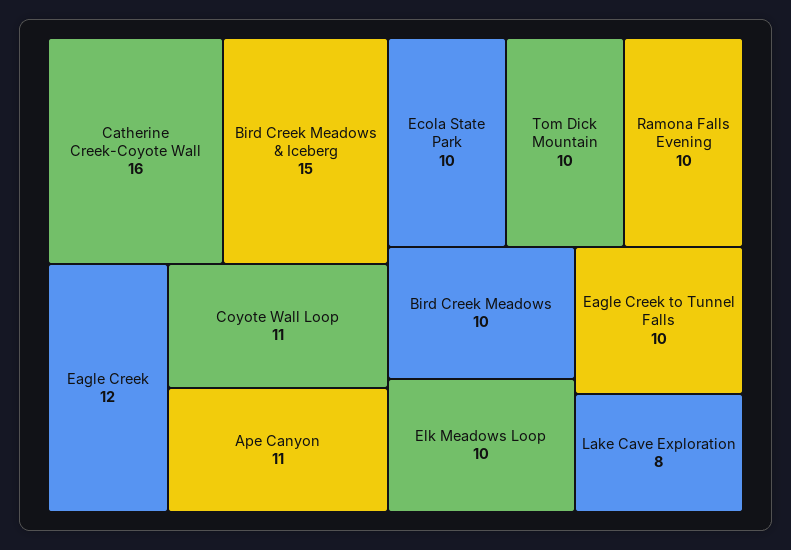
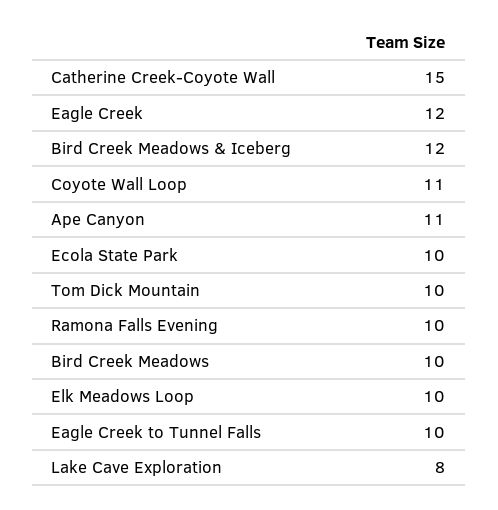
  {
-   "Catherine Creek-Coyote Wall": 16,
+   "Catherine Creek-Coyote Wall": 15,
-   "Bird Creek Meadows & Iceberg": 15,
+   "Bird Creek Meadows & Iceberg": 12,
    "Eagle Creek": 12,
    "Coyote Wall Loop": 11,
    "Ape Canyon": 11,
    "Ecola State Park": 10,
    "Tom Dick Mountain": 10,
    "Ramona Falls Evening": 10,
    "Bird Creek Meadows": 10,
    "Elk Meadows Loop": 10,
    "Eagle Creek to Tunnel Falls": 10,
    "Lake Cave Exploration": 8
  }

